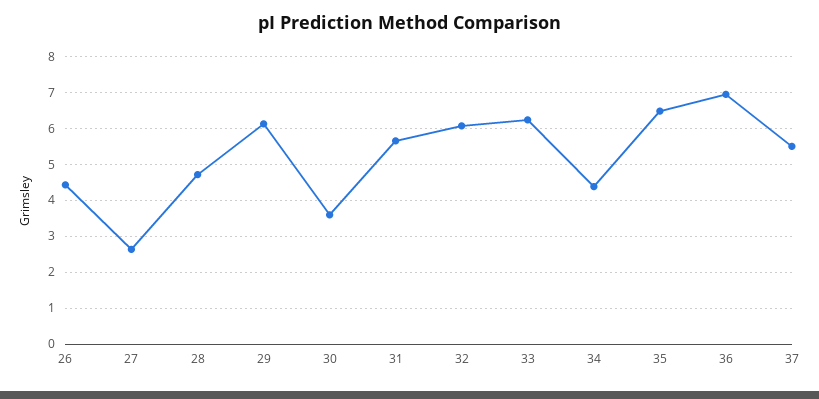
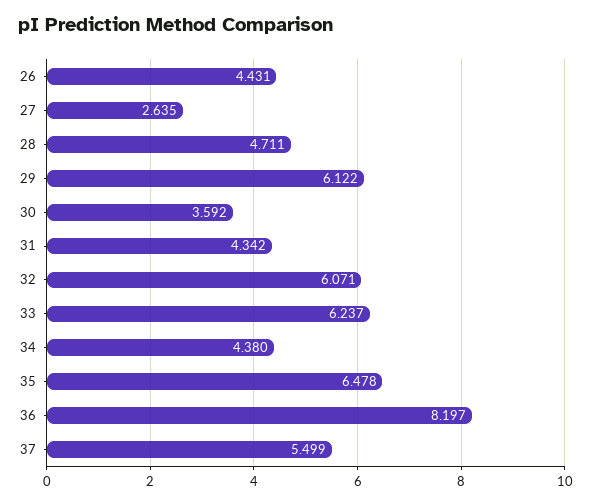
  {
    "26": 4.431,
    "27": 2.635,
    "28": 4.711,
    "29": 6.122,
    "30": 3.592,
-   "31": 5.6,
+   "31": 4.342,
    "32": 6.071,
    "33": 6.237,
    "34": 4.38,
    "35": 6.478,
-   "36": 7,
+   "36": 8.197,
    "37": 5.499
  }

